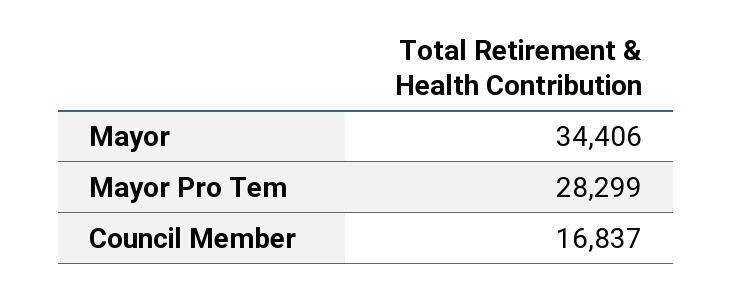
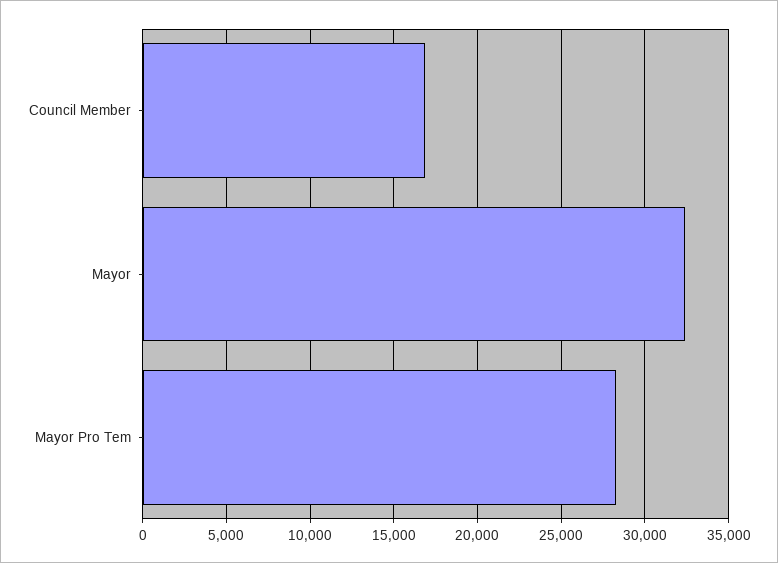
  {
-   "Mayor": 34406,
+   "Mayor": 32500,
    "Mayor Pro Tem": 28299,
    "Council Member": 16837
  }

